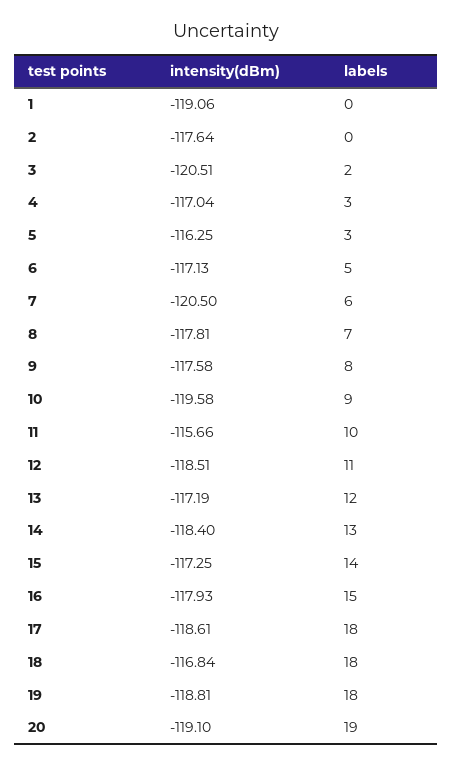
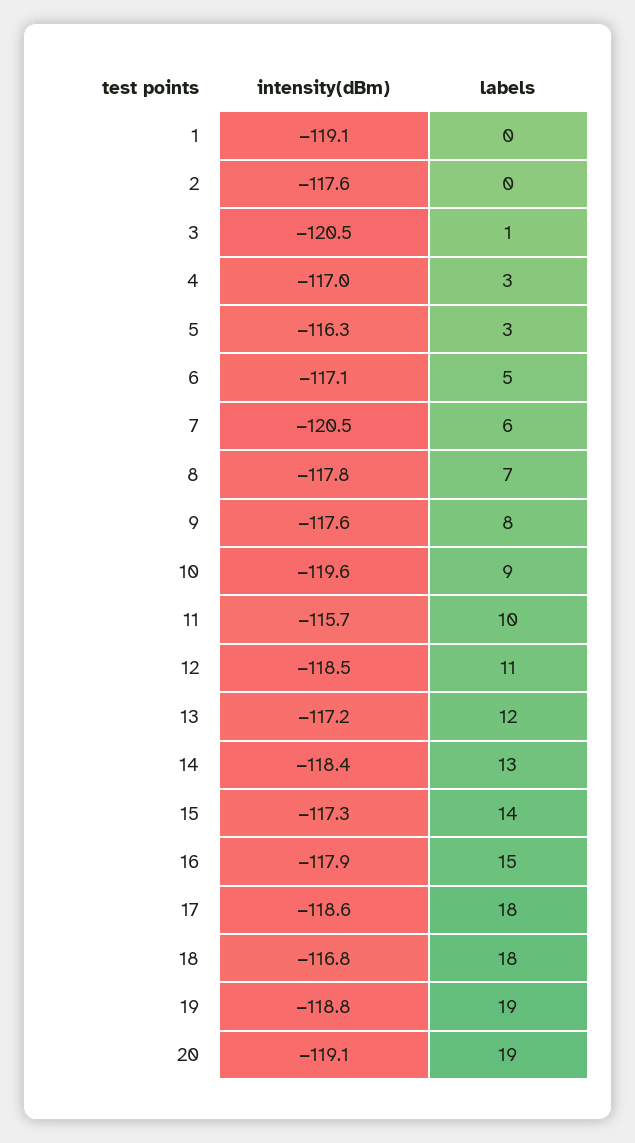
  {
    "intensity(dBm)": {
      "1": -119.06,
      "2": -117.64,
      "3": -120.51,
      "4": -117.04,
      "5": -116.25,
      "6": -117.13,
      "7": -120.5,
      "8": -117.81,
      "9": -117.58,
      "10": -119.58,
      "11": -115.66,
      "12": -118.51,
      "13": -117.19,
      "14": -118.4,
      "15": -117.25,
      "16": -117.93,
      "17": -118.61,
      "18": -116.84,
      "19": -118.81,
      "20": -119.1
    },
    "labels": {
      "1": 0,
      "2": 0,
-     "3": 2,
+     "3": 1,
      "4": 3,
      "5": 3,
      "6": 5,
      "7": 6,
      "8": 7,
      "9": 8,
      "10": 9,
      "11": 10,
      "12": 11,
      "13": 12,
      "14": 13,
      "15": 14,
      "16": 15,
      "17": 18,
      "18": 18,
-     "19": 18,
+     "19": 19,
      "20": 19
    }
  }

